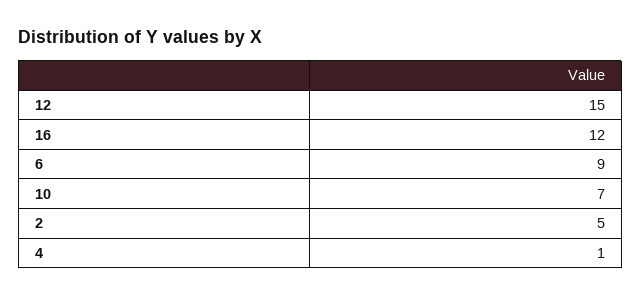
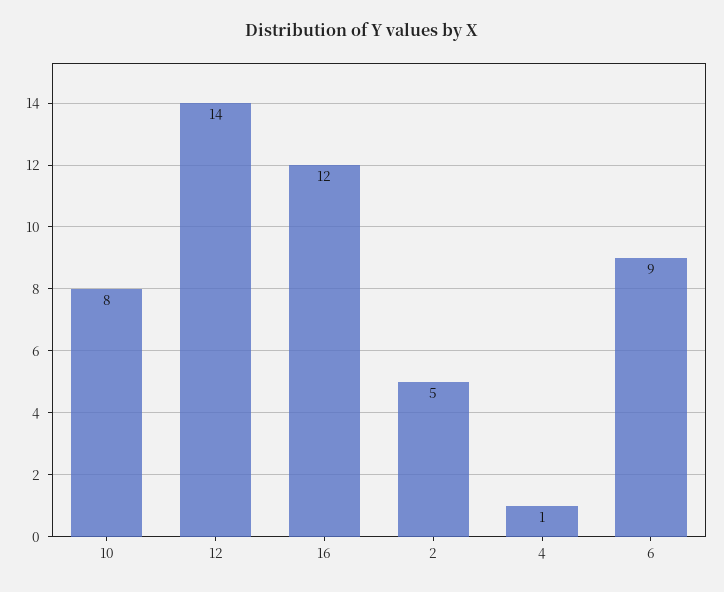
  {
-   "12": 15,
+   "12": 14,
    "16": 12,
    "6": 9,
-   "10": 7,
+   "10": 8,
    "2": 5,
    "4": 1
  }

